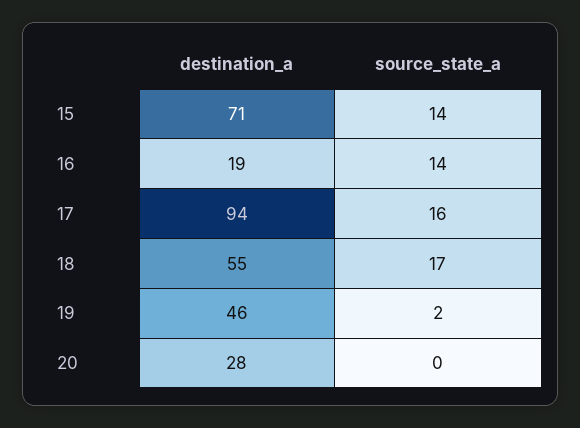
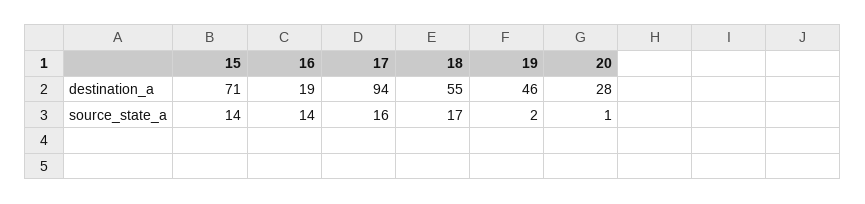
  {
    "destination_a": {
      "15": 71,
      "16": 19,
      "17": 94,
      "18": 55,
      "19": 46,
      "20": 28
    },
    "source_state_a": {
      "15": 14,
      "16": 14,
      "17": 16,
      "18": 17,
      "19": 2,
-     "20": 0
+     "20": 1
    }
  }

